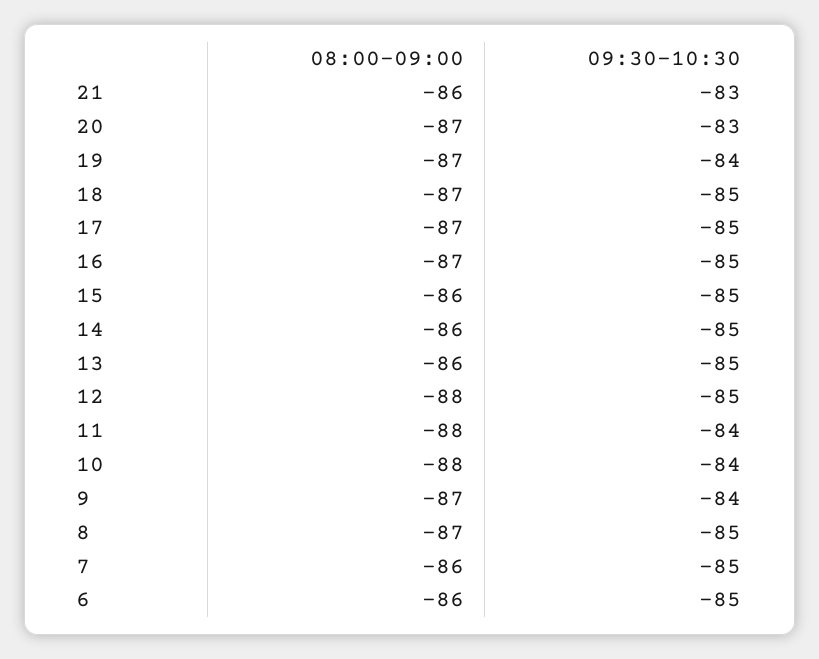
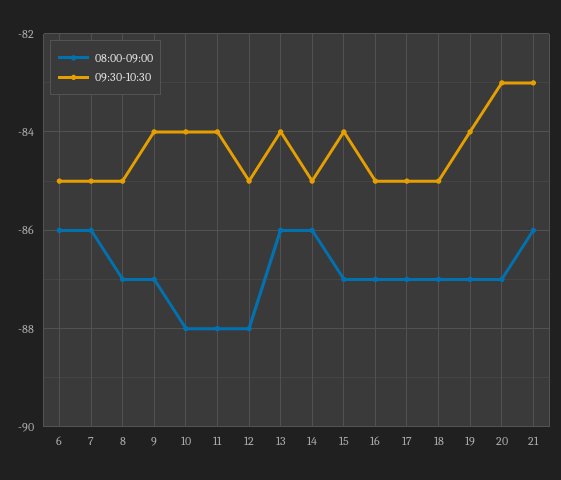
  {
    "08:00-09:00": {
      "21": -86,
      "20": -87,
      "19": -87,
      "18": -87,
      "17": -87,
      "16": -87,
-     "15": -86,
+     "15": -87,
      "14": -86,
      "13": -86,
      "12": -88,
      "11": -88,
      "10": -88,
      "9": -87,
      "8": -87,
      "7": -86,
      "6": -86
    },
    "09:30-10:30": {
      "21": -83,
      "20": -83,
      "19": -84,
      "18": -85,
      "17": -85,
      "16": -85,
-     "15": -85,
+     "15": -84,
      "14": -85,
-     "13": -85,
+     "13": -84,
      "12": -85,
      "11": -84,
      "10": -84,
      "9": -84,
      "8": -85,
      "7": -85,
      "6": -85
    }
  }

